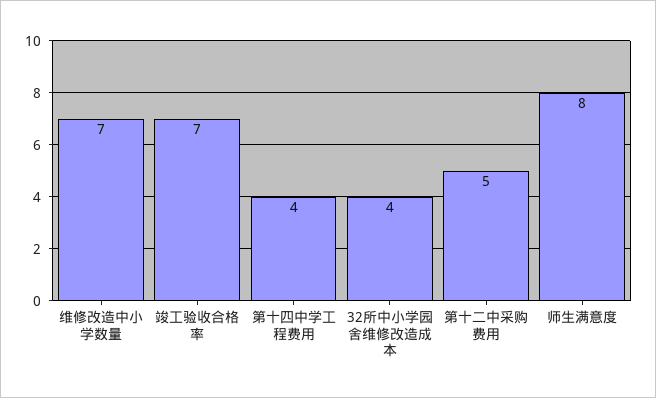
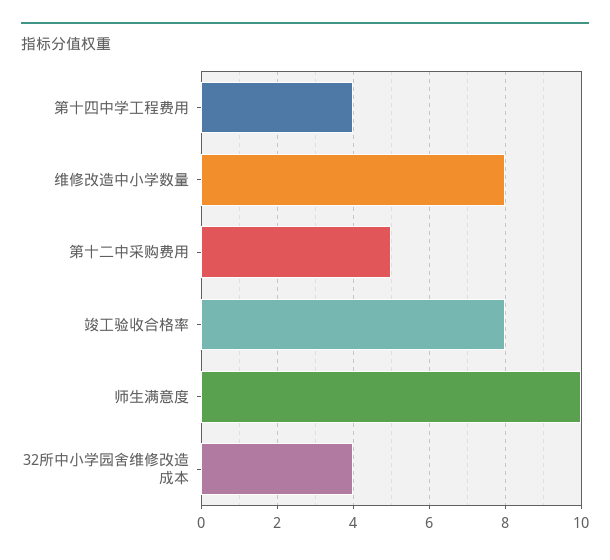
  {
-   "维修改造中小学数量": 7,
+   "维修改造中小学数量": 8,
-   "竣工验收合格率": 7,
+   "竣工验收合格率": 8,
    "第十四中学工程费用": 4,
    "32所中小学园舍维修改造成本": 4,
    "第十二中采购费用": 5,
-   "师生满意度": 8
+   "师生满意度": 10
  }

